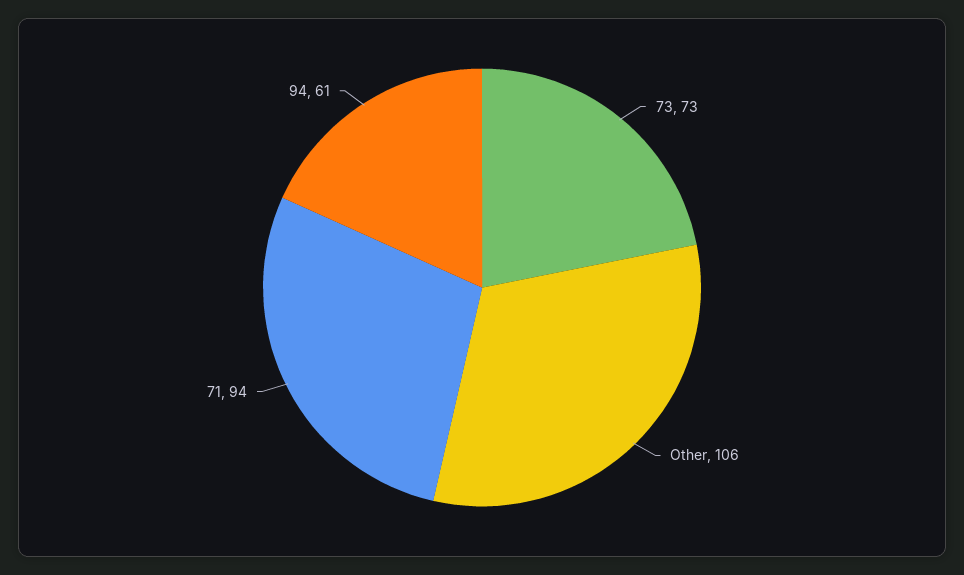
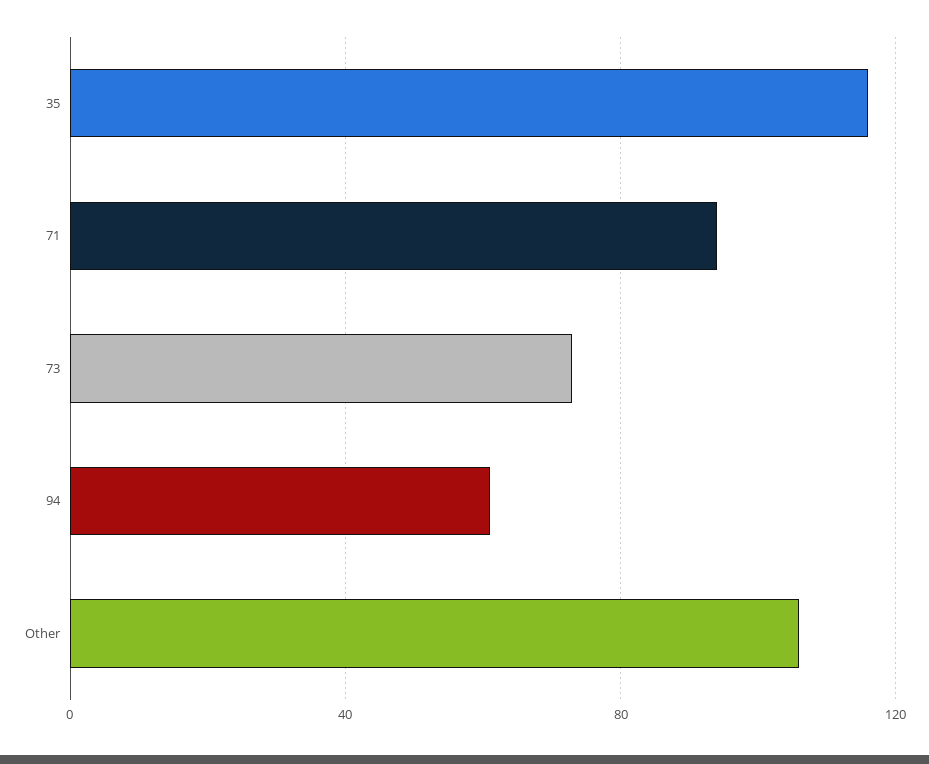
  {
    "73": 73,
    "Other": 106,
    "71": 94,
-   "94": 61
+   "94": 61,
+   "35": 115
  }

